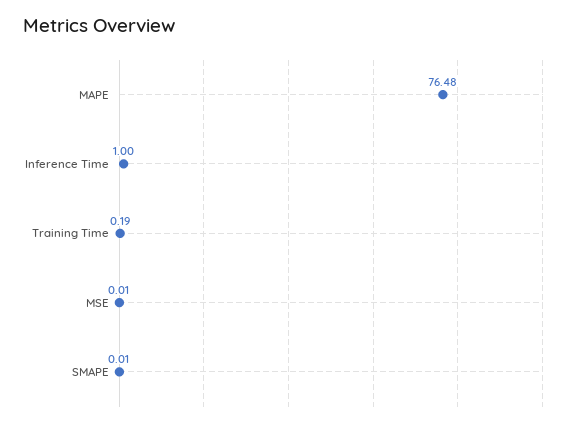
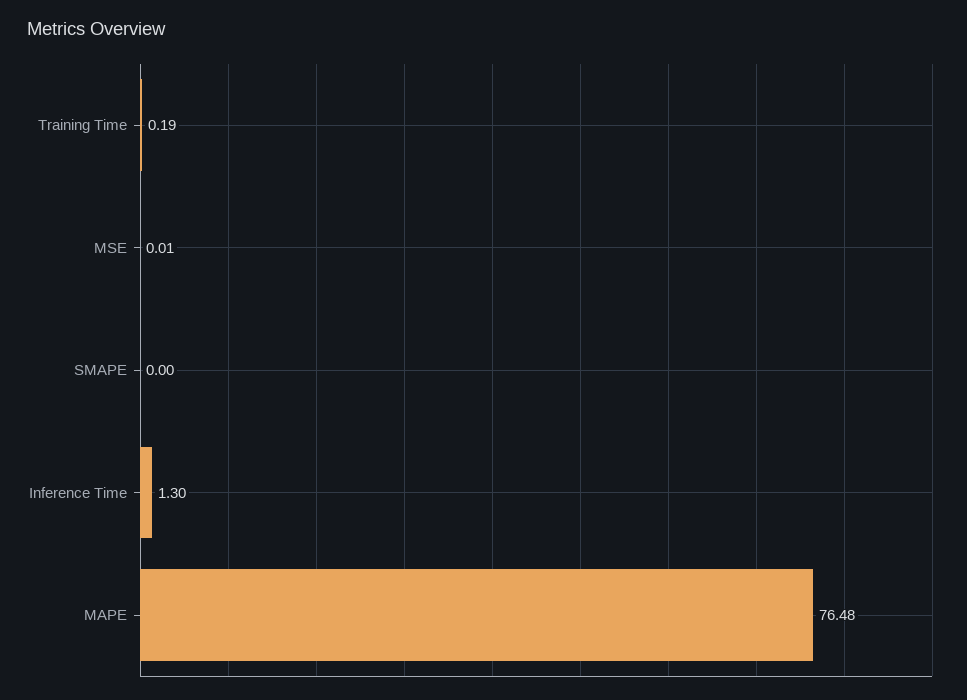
  {
    "MAPE": 76.48,
-   "Inference Time": 1,
+   "Inference Time": 1.3,
    "Training Time": 0.19,
    "MSE": 0.01,
-   "SMAPE": 0.01
+   "SMAPE": 0
  }

